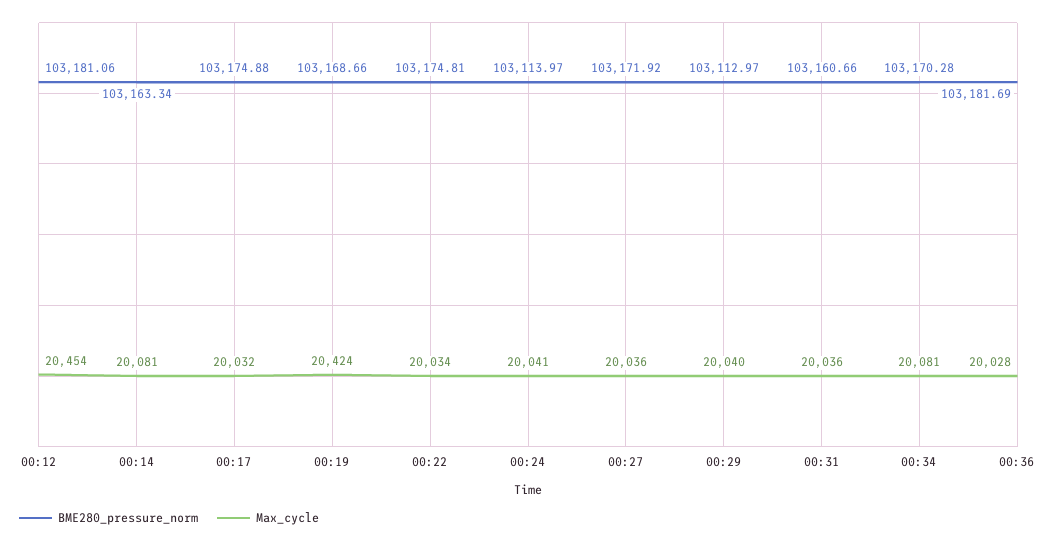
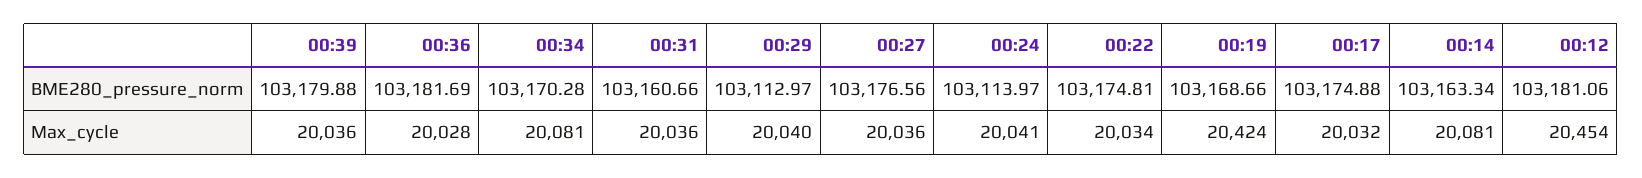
  {
    "BME280_pressure_norm": {
      "00:12": 103181.06,
      "00:14": 103163.34,
      "00:17": 103174.88,
      "00:19": 103168.66,
      "00:22": 103174.81,
      "00:24": 103113.97,
-     "00:27": 103171.92,
+     "00:27": 103176.56,
      "00:29": 103112.97,
      "00:31": 103160.66,
      "00:34": 103170.28,
-     "00:36": 103181.69
+     "00:36": 103181.69,
+     "00:39": 103179.88
    },
    "Max_cycle": {
      "00:12": 20454,
      "00:14": 20081,
      "00:17": 20032,
      "00:19": 20424,
      "00:22": 20034,
      "00:24": 20041,
      "00:27": 20036,
      "00:29": 20040,
      "00:31": 20036,
      "00:34": 20081,
-     "00:36": 20028
+     "00:36": 20028,
+     "00:39": 20036
    }
  }

